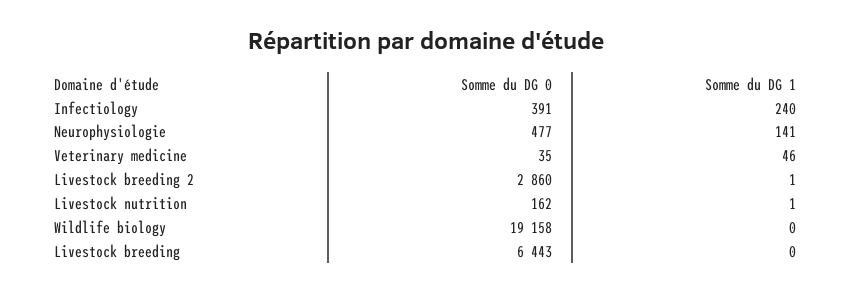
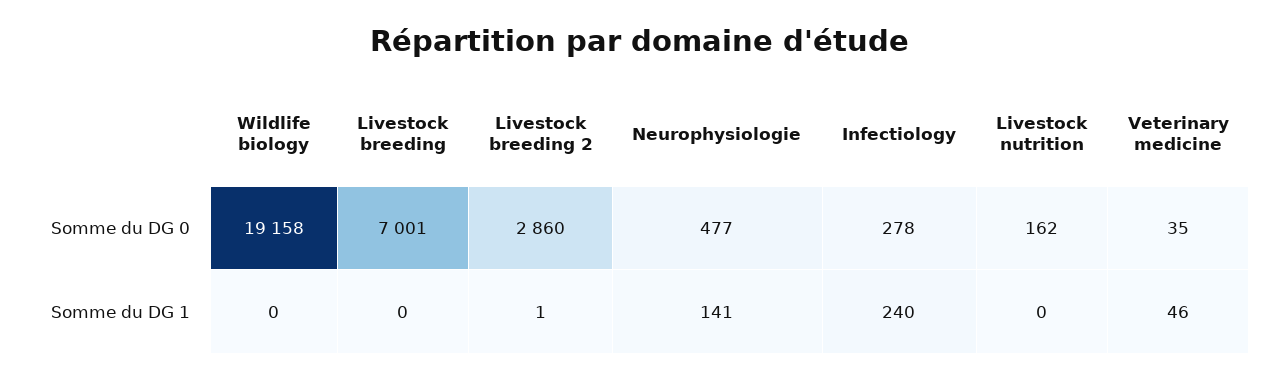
  {
    "Somme du DG 0": {
-     "Infectiology": 391,
+     "Infectiology": 278,
      "Neurophysiologie": 477,
      "Veterinary medicine": 35,
      "Livestock breeding 2": 2860,
      "Livestock nutrition": 162,
      "Wildlife biology": 19158,
-     "Livestock breeding": 6443
+     "Livestock breeding": 7001
    },
    "Somme du DG 1": {
      "Infectiology": 240,
      "Neurophysiologie": 141,
      "Veterinary medicine": 46,
      "Livestock breeding 2": 1,
-     "Livestock nutrition": 1,
+     "Livestock nutrition": 0,
      "Wildlife biology": 0,
      "Livestock breeding": 0
    }
  }

